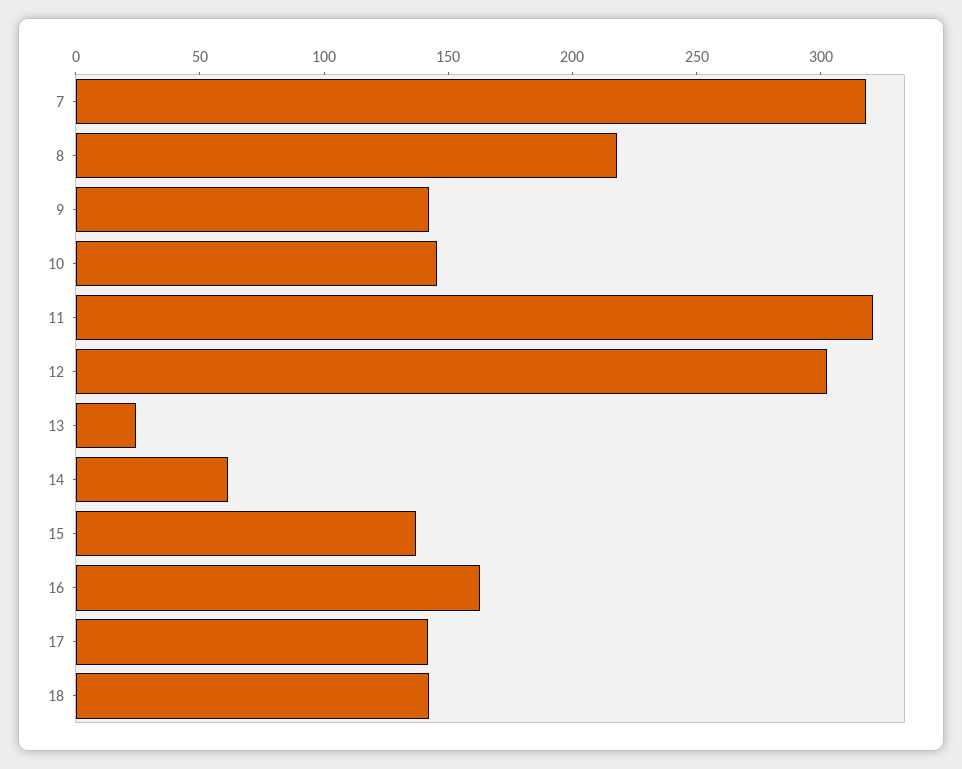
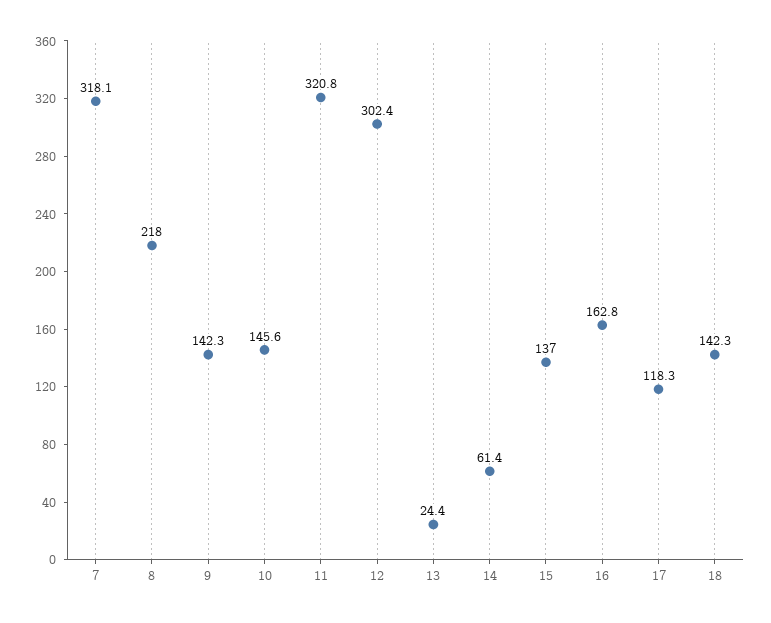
  {
    "7": 318.1,
    "8": 218,
    "9": 142.3,
    "10": 145.6,
    "11": 320.8,
    "12": 302.4,
    "13": 24.4,
    "14": 61.4,
    "15": 137,
    "16": 162.8,
-   "17": 140,
+   "17": 118.3,
    "18": 142.3
  }

